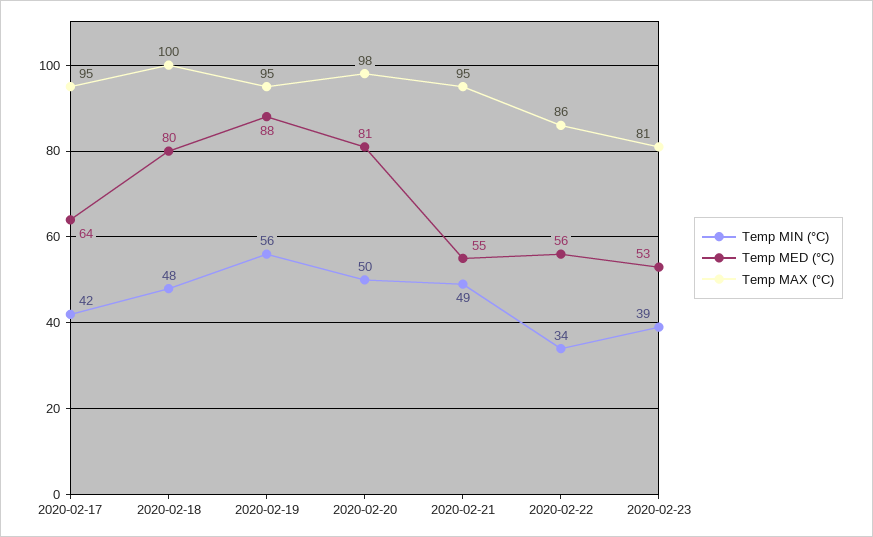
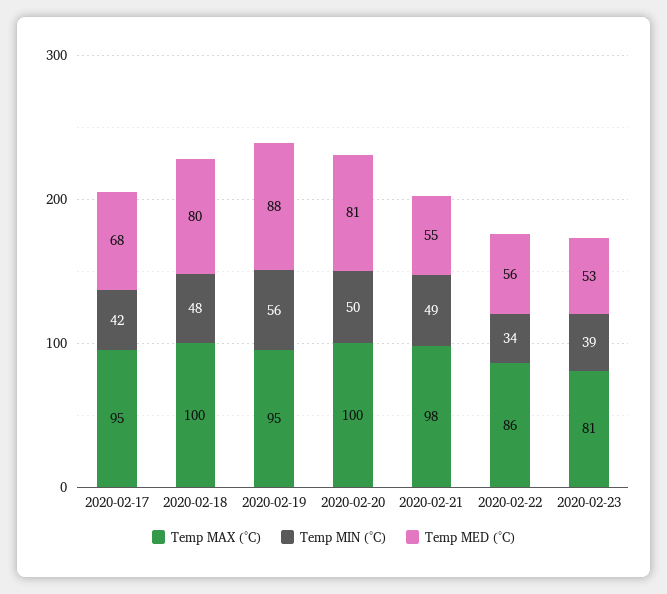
  {
    "Temp MIN (°C)": {
      "2020-02-17": 42,
      "2020-02-18": 48,
      "2020-02-19": 56,
      "2020-02-20": 50,
      "2020-02-21": 49,
      "2020-02-22": 34,
      "2020-02-23": 39
    },
    "Temp MED (°C)": {
-     "2020-02-17": 64,
+     "2020-02-17": 68,
      "2020-02-18": 80,
      "2020-02-19": 88,
      "2020-02-20": 81,
      "2020-02-21": 55,
      "2020-02-22": 56,
      "2020-02-23": 53
    },
    "Temp MAX (°C)": {
      "2020-02-17": 95,
      "2020-02-18": 100,
      "2020-02-19": 95,
-     "2020-02-20": 98,
+     "2020-02-20": 100,
-     "2020-02-21": 95,
+     "2020-02-21": 98,
      "2020-02-22": 86,
      "2020-02-23": 81
    }
  }

